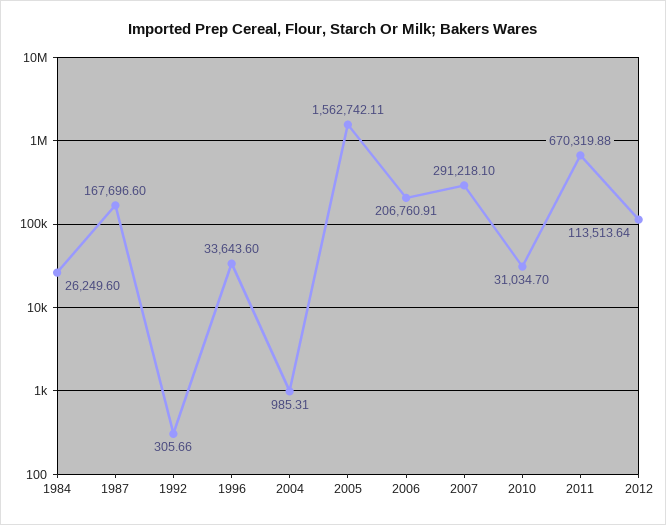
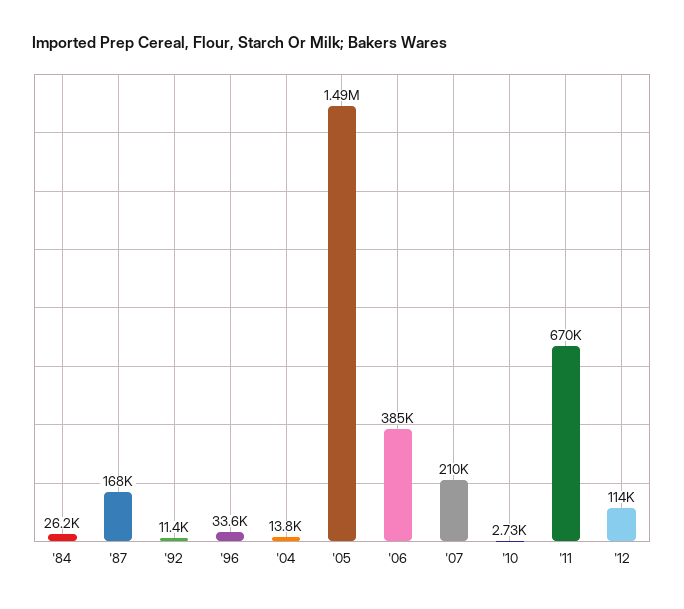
  {
    "1984": 26249.6,
    "1987": 167696.6,
-   "1992": 305.66,
+   "1992": 11400,
    "1996": 33643.6,
-   "2004": 985.31,
+   "2004": 13800,
-   "2005": 1562742.11,
+   "2005": 1490000,
-   "2006": 206760.91,
+   "2006": 385000,
-   "2007": 291218.1,
+   "2007": 210000,
-   "2010": 31034.7,
+   "2010": 2730,
    "2011": 670319.88,
    "2012": 113513.64
  }

